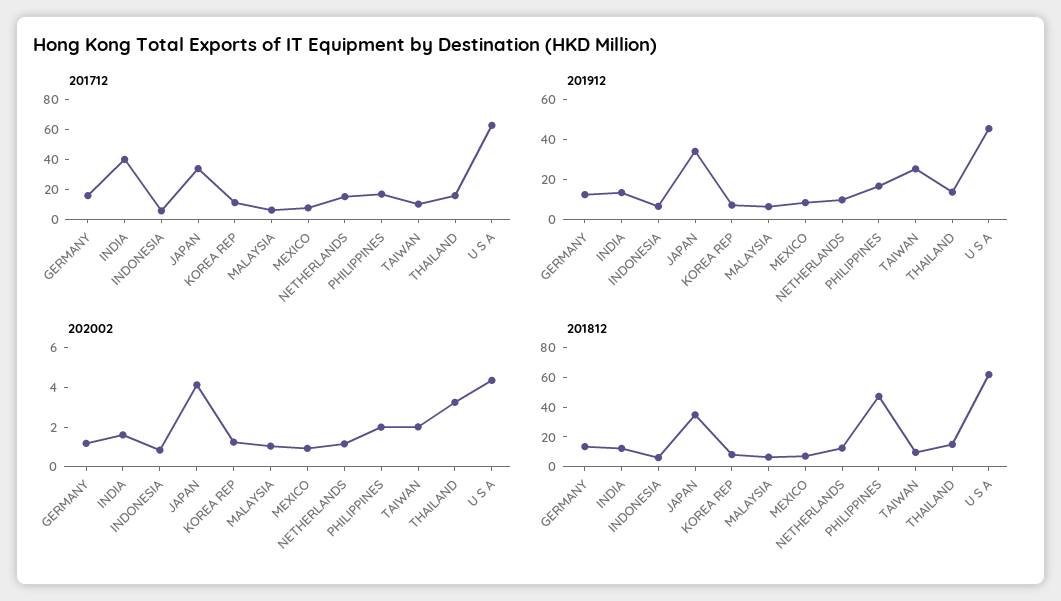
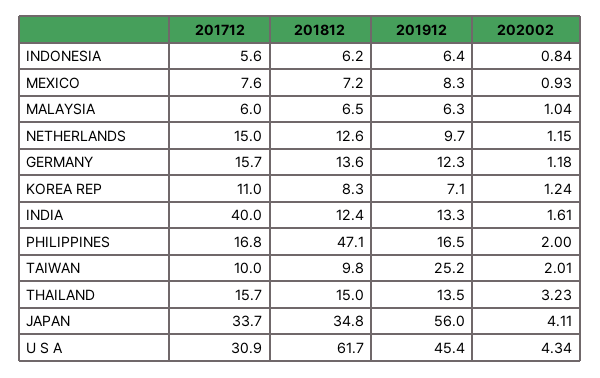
  {
    "201712": {
      "GERMANY": 15.7,
      "INDIA": 40,
      "INDONESIA": 5.6,
      "JAPAN": 33.7,
      "KOREA REP": 11,
      "MALAYSIA": 6,
      "MEXICO": 7.6,
      "NETHERLANDS": 15,
      "PHILIPPINES": 16.8,
      "TAIWAN": 10,
      "THAILAND": 15.7,
-     "U S A": 60
+     "U S A": 30.9
    },
    "201912": {
      "GERMANY": 12.3,
      "INDIA": 13.3,
      "INDONESIA": 6.4,
-     "JAPAN": 35,
+     "JAPAN": 56,
      "KOREA REP": 7.1,
      "MALAYSIA": 6.3,
      "MEXICO": 8.3,
      "NETHERLANDS": 9.7,
      "PHILIPPINES": 16.5,
      "TAIWAN": 25.2,
      "THAILAND": 13.5,
      "U S A": 45.4
    },
    "202002": {
      "GERMANY": 1.18,
      "INDIA": 1.61,
      "INDONESIA": 0.84,
      "JAPAN": 4.11,
      "KOREA REP": 1.24,
      "MALAYSIA": 1.04,
      "MEXICO": 0.93,
      "NETHERLANDS": 1.15,
      "PHILIPPINES": 2,
      "TAIWAN": 2.01,
      "THAILAND": 3.23,
      "U S A": 4.34
    },
    "201812": {
      "GERMANY": 13.6,
      "INDIA": 12.4,
      "INDONESIA": 6.2,
      "JAPAN": 34.8,
      "KOREA REP": 8.3,
      "MALAYSIA": 6.5,
      "MEXICO": 7.2,
      "NETHERLANDS": 12.6,
      "PHILIPPINES": 47.1,
      "TAIWAN": 9.8,
      "THAILAND": 15,
      "U S A": 61.7
    }
  }

